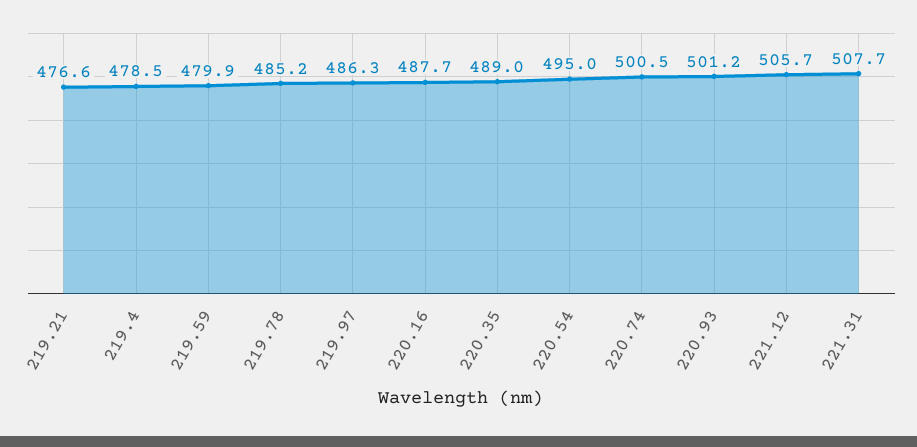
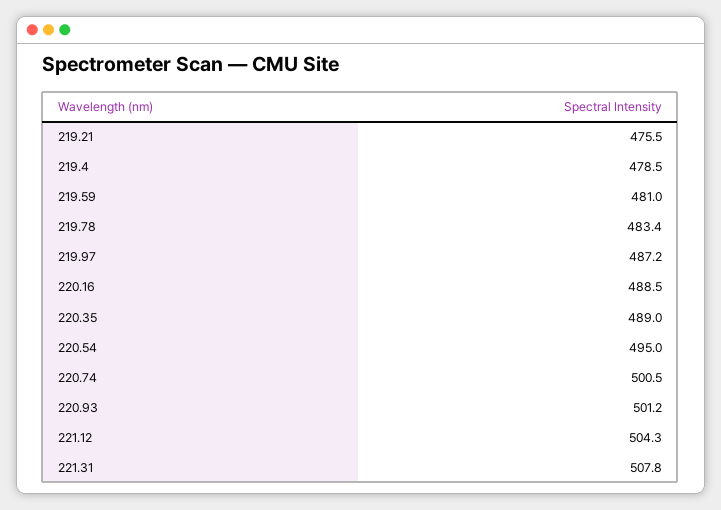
  {
-   "219.21": 476.6,
+   "219.21": 475.5,
    "219.4": 478.5,
-   "219.59": 479.9,
+   "219.59": 481,
-   "219.78": 485.2,
+   "219.78": 483.4,
-   "219.97": 486.3,
+   "219.97": 487.2,
-   "220.16": 487.7,
+   "220.16": 488.5,
    "220.35": 489,
    "220.54": 495,
    "220.74": 500.5,
    "220.93": 501.2,
-   "221.12": 505.7,
+   "221.12": 504.3,
-   "221.31": 507.7
+   "221.31": 507.8
  }

